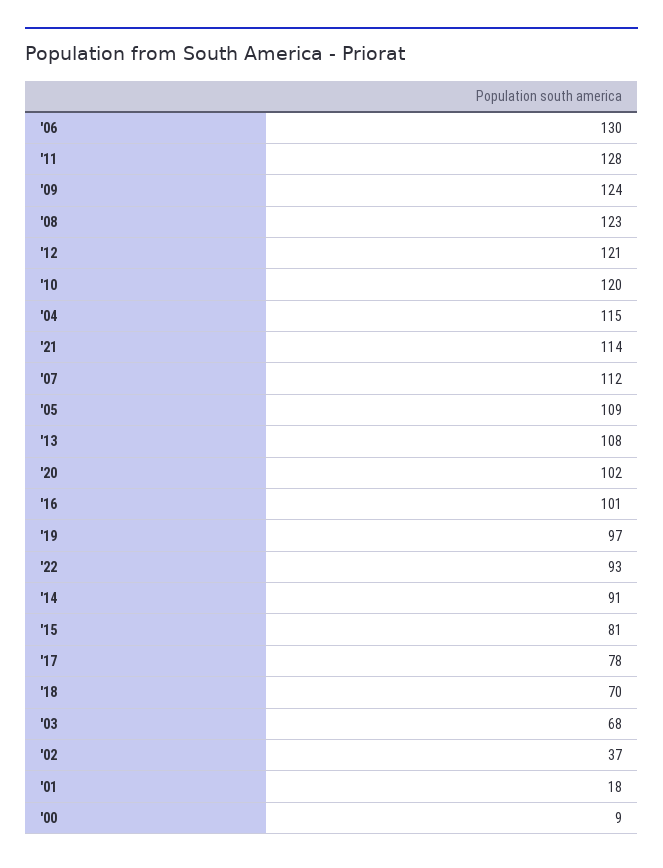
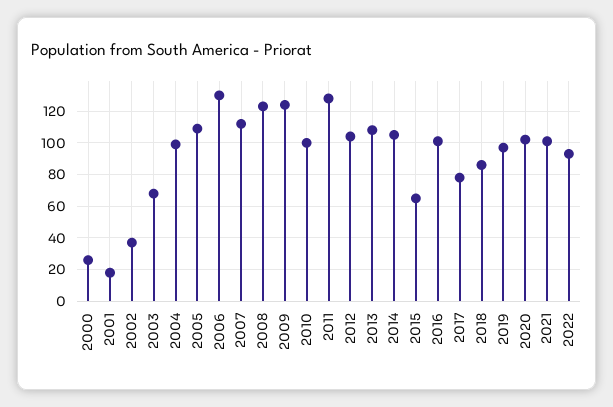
  {
    "'06": 130,
    "'11": 128,
    "'09": 124,
    "'08": 123,
-   "'12": 121,
+   "'12": 105,
-   "'10": 120,
+   "'10": 100,
-   "'04": 115,
+   "'04": 100,
-   "'21": 114,
+   "'21": 100,
    "'07": 112,
    "'05": 109,
    "'13": 108,
    "'20": 102,
    "'16": 101,
    "'19": 97,
    "'22": 93,
-   "'14": 91,
+   "'14": 105,
-   "'15": 81,
+   "'15": 65,
    "'17": 78,
-   "'18": 70,
+   "'18": 85,
    "'03": 68,
    "'02": 37,
    "'01": 18,
-   "'00": 9
+   "'00": 25
  }

